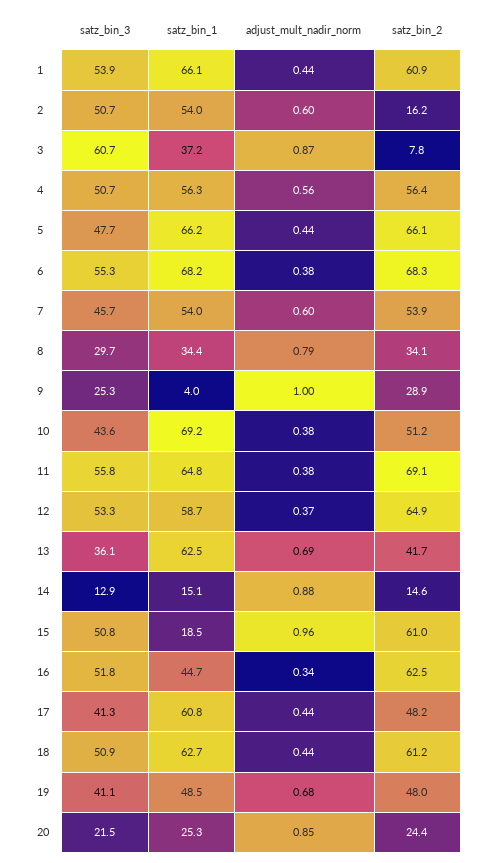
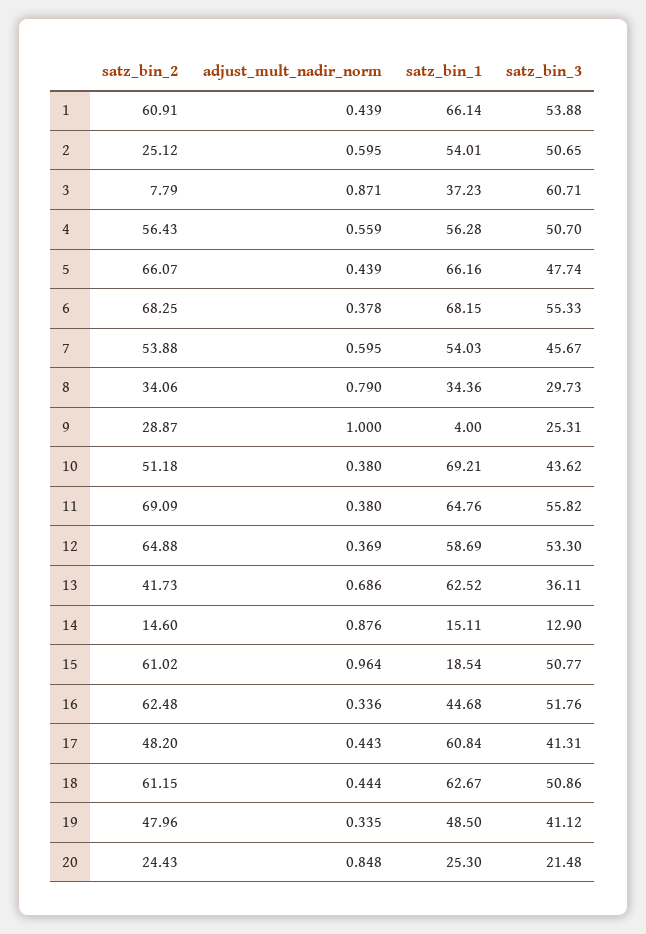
  {
    "satz_bin_3": {
      "1": 53.88,
      "2": 50.65,
      "3": 60.71,
      "4": 50.7,
      "5": 47.74,
      "6": 55.33,
      "7": 45.67,
      "8": 29.73,
      "9": 25.31,
      "10": 43.62,
      "11": 55.82,
      "12": 53.3,
      "13": 36.11,
      "14": 12.9,
      "15": 50.77,
      "16": 51.76,
      "17": 41.31,
      "18": 50.86,
      "19": 41.12,
      "20": 21.48
    },
    "satz_bin_1": {
      "1": 66.14,
      "2": 54.01,
      "3": 37.23,
      "4": 56.28,
      "5": 66.16,
      "6": 68.15,
      "7": 54.03,
      "8": 34.36,
      "9": 4,
      "10": 69.21,
      "11": 64.76,
      "12": 58.69,
      "13": 62.52,
      "14": 15.11,
      "15": 18.54,
      "16": 44.68,
      "17": 60.84,
      "18": 62.67,
      "19": 48.5,
      "20": 25.3
    },
    "adjust_mult_nadir_norm": {
      "1": 0.439,
      "2": 0.595,
      "3": 0.871,
      "4": 0.559,
      "5": 0.439,
      "6": 0.378,
      "7": 0.595,
      "8": 0.79,
      "9": 1,
      "10": 0.38,
      "11": 0.38,
      "12": 0.369,
      "13": 0.686,
      "14": 0.876,
      "15": 0.964,
      "16": 0.336,
      "17": 0.443,
      "18": 0.444,
-     "19": 0.68,
+     "19": 0.335,
      "20": 0.848
    },
    "satz_bin_2": {
      "1": 60.91,
-     "2": 16.2,
+     "2": 25.12,
      "3": 7.79,
      "4": 56.43,
      "5": 66.07,
      "6": 68.25,
      "7": 53.88,
      "8": 34.06,
      "9": 28.87,
      "10": 51.18,
      "11": 69.09,
      "12": 64.88,
      "13": 41.73,
      "14": 14.6,
      "15": 61.02,
      "16": 62.48,
      "17": 48.2,
      "18": 61.15,
      "19": 47.96,
      "20": 24.43
    }
  }

